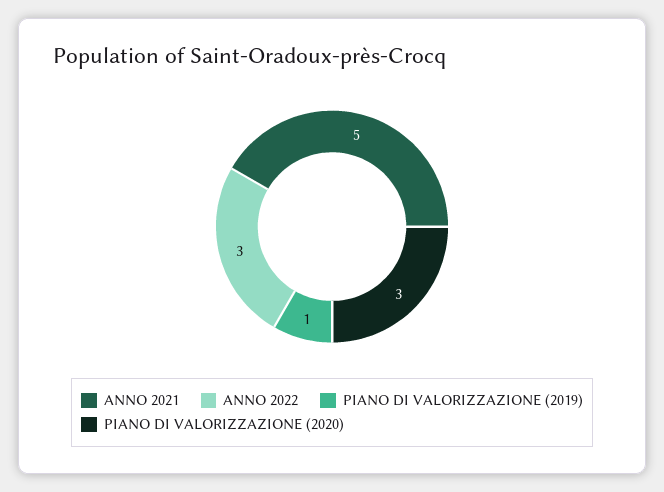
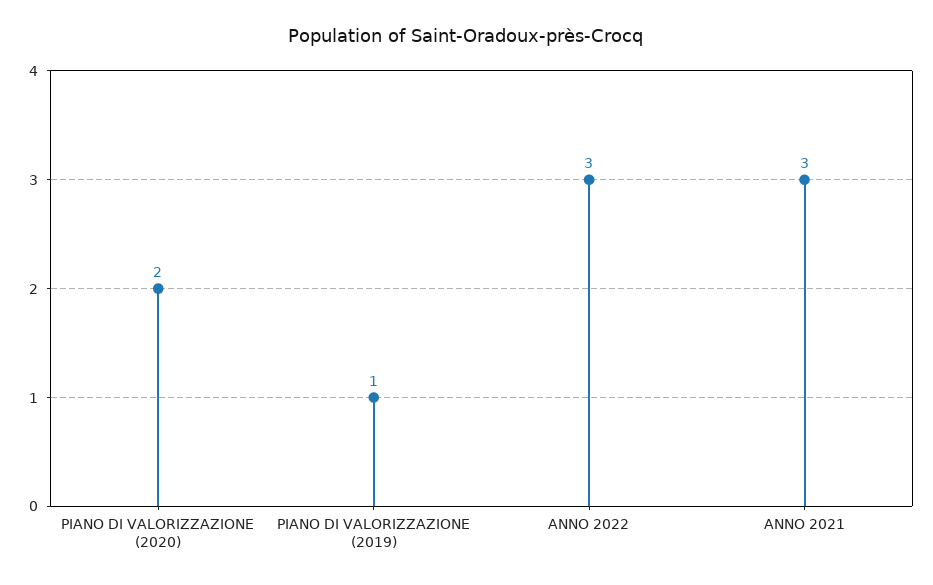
  {
-   "ANNO 2021": 5,
+   "ANNO 2021": 3,
    "ANNO 2022": 3,
    "PIANO DI VALORIZZAZIONE (2019)": 1,
-   "PIANO DI VALORIZZAZIONE (2020)": 3
+   "PIANO DI VALORIZZAZIONE (2020)": 2
  }

